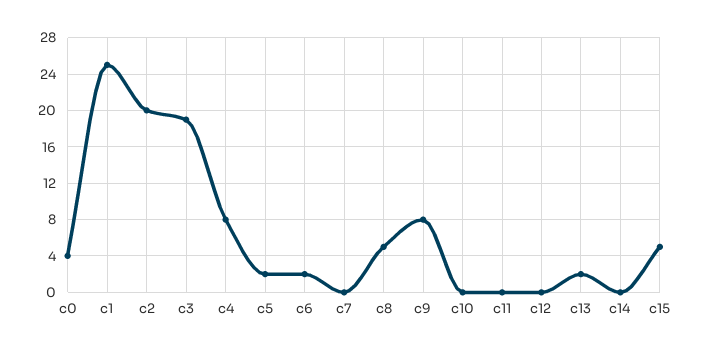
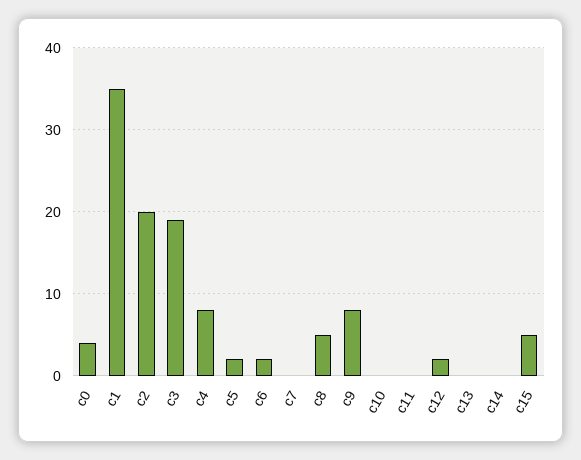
  {
    "c0": 4,
-   "c1": 25,
+   "c1": 35,
    "c2": 20,
    "c3": 19,
    "c4": 8,
    "c5": 2,
    "c6": 2,
    "c7": 0,
    "c8": 5,
    "c9": 8,
    "c10": 0,
    "c11": 0,
-   "c12": 0,
+   "c12": 2,
-   "c13": 2,
+   "c13": 0,
    "c14": 0,
    "c15": 5
  }

